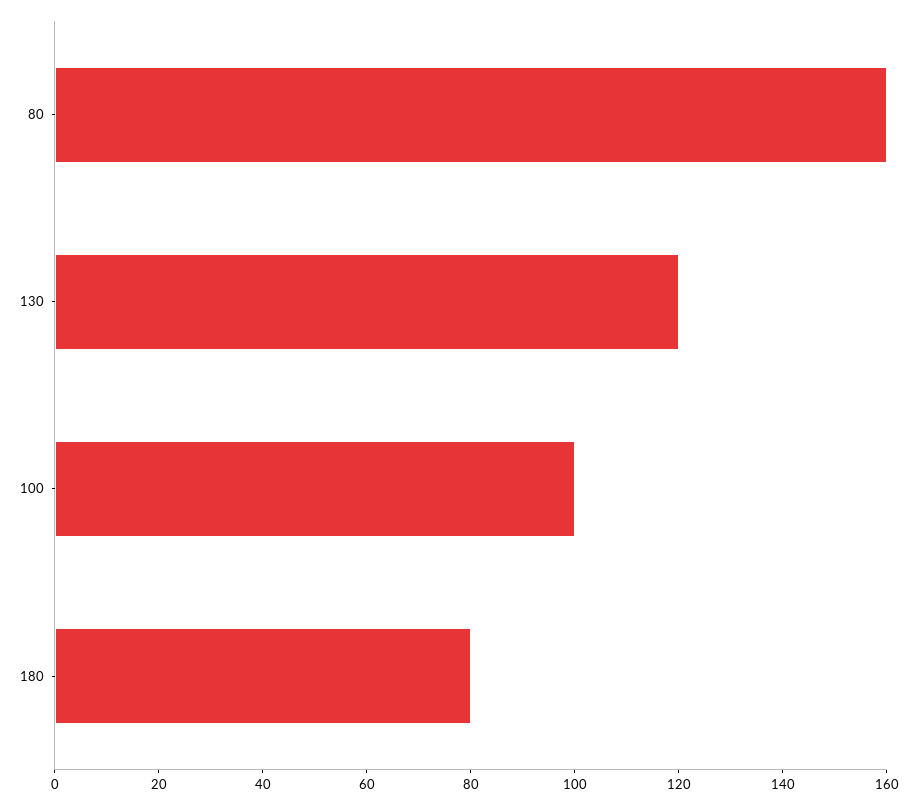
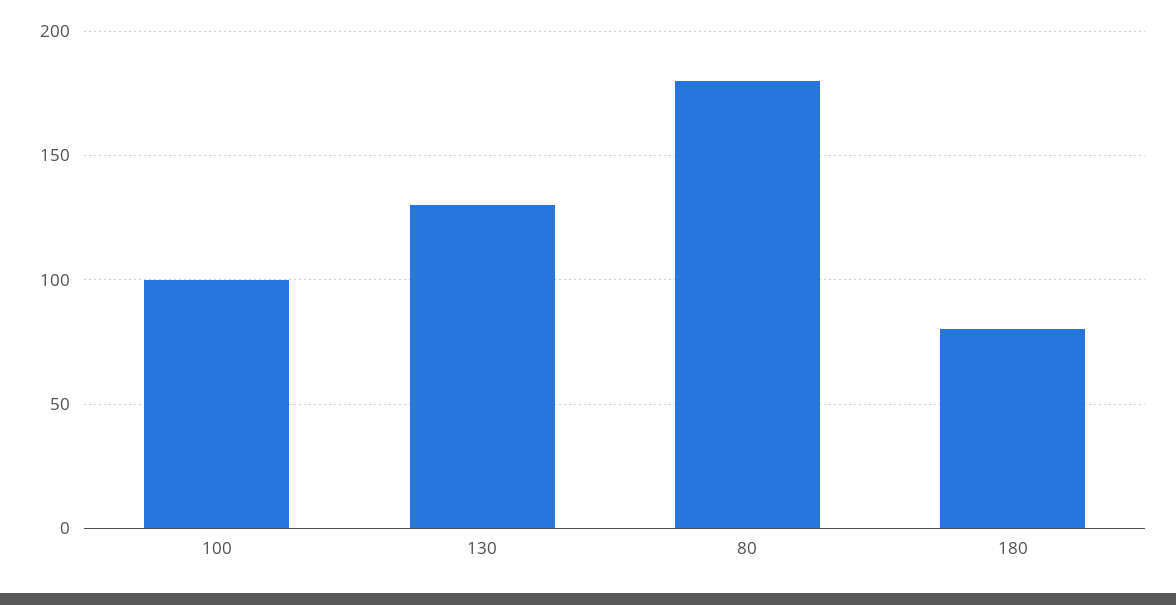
  {
-   "80": 160,
+   "80": 180,
-   "130": 120,
+   "130": 130,
    "100": 100,
    "180": 80
  }

